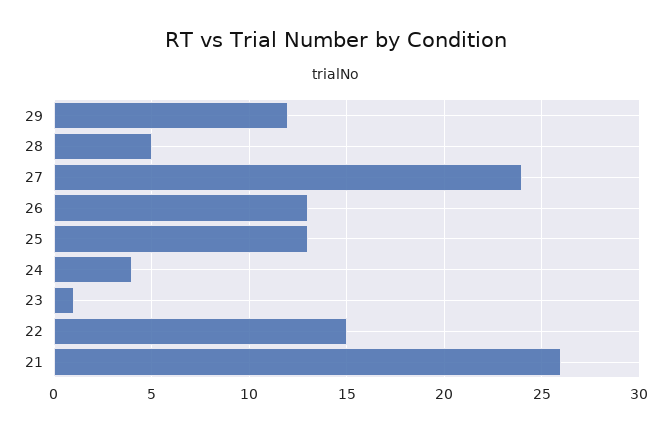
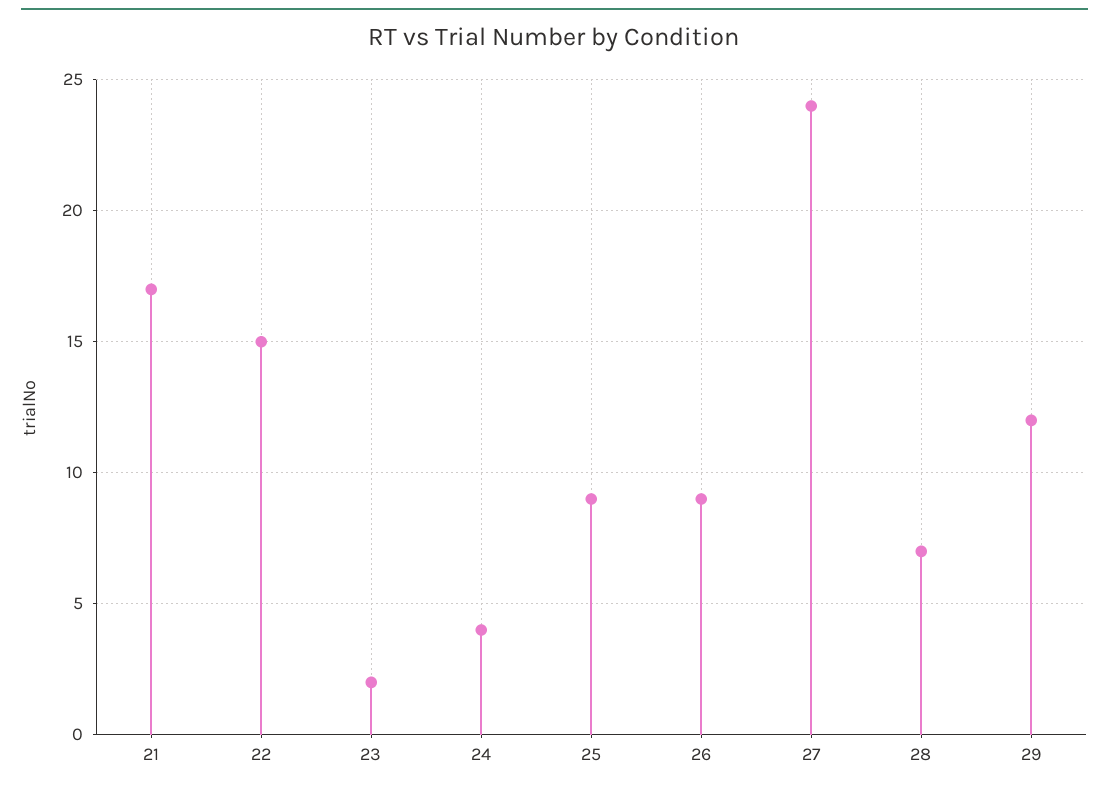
  {
    "29": 12,
-   "28": 5,
+   "28": 7,
    "27": 24,
-   "26": 13,
+   "26": 9,
-   "25": 13,
+   "25": 9,
    "24": 4,
-   "23": 1,
+   "23": 2,
    "22": 15,
-   "21": 26
+   "21": 17
  }

